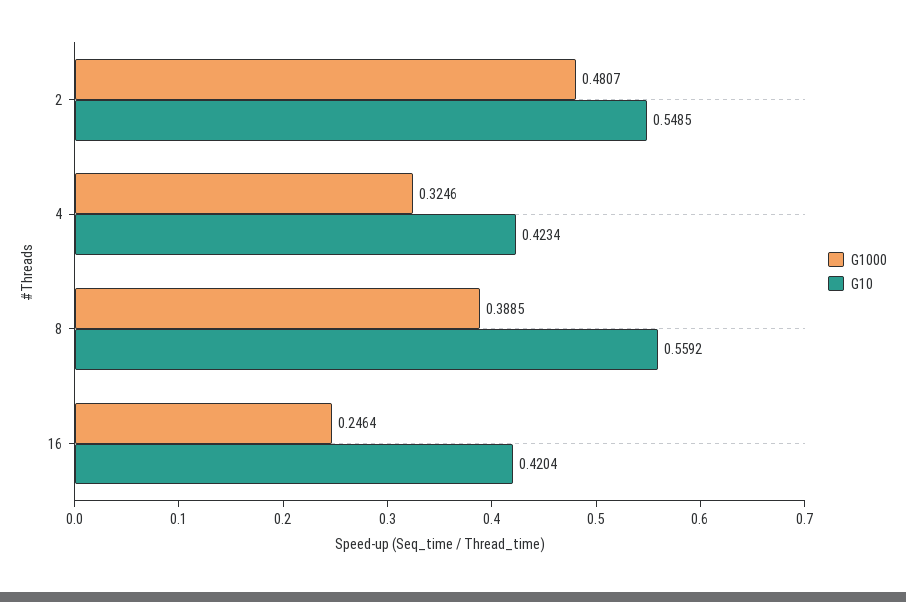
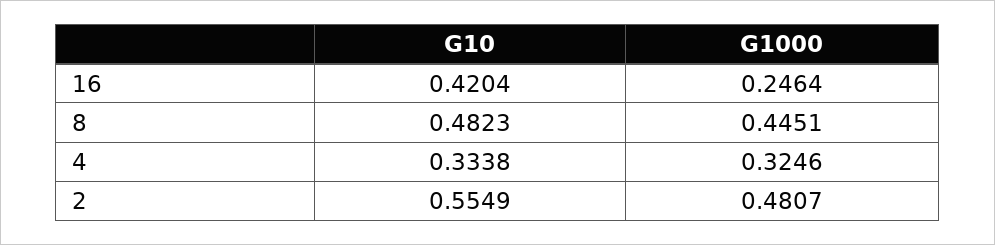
  {
    "G1000": {
      "2": 0.4807,
      "4": 0.3246,
-     "8": 0.3885,
+     "8": 0.4451,
      "16": 0.2464
    },
    "G10": {
-     "2": 0.5485,
+     "2": 0.5549,
-     "4": 0.4234,
+     "4": 0.3338,
-     "8": 0.5592,
+     "8": 0.4823,
      "16": 0.4204
    }
  }

